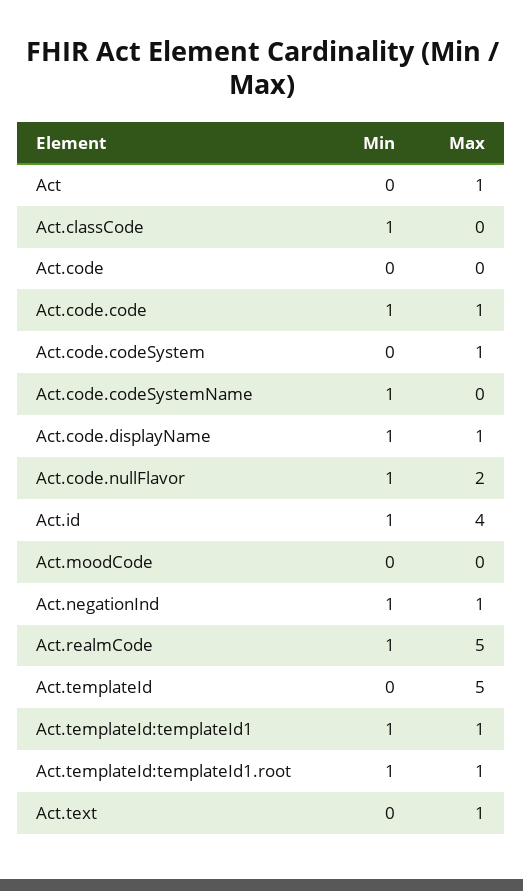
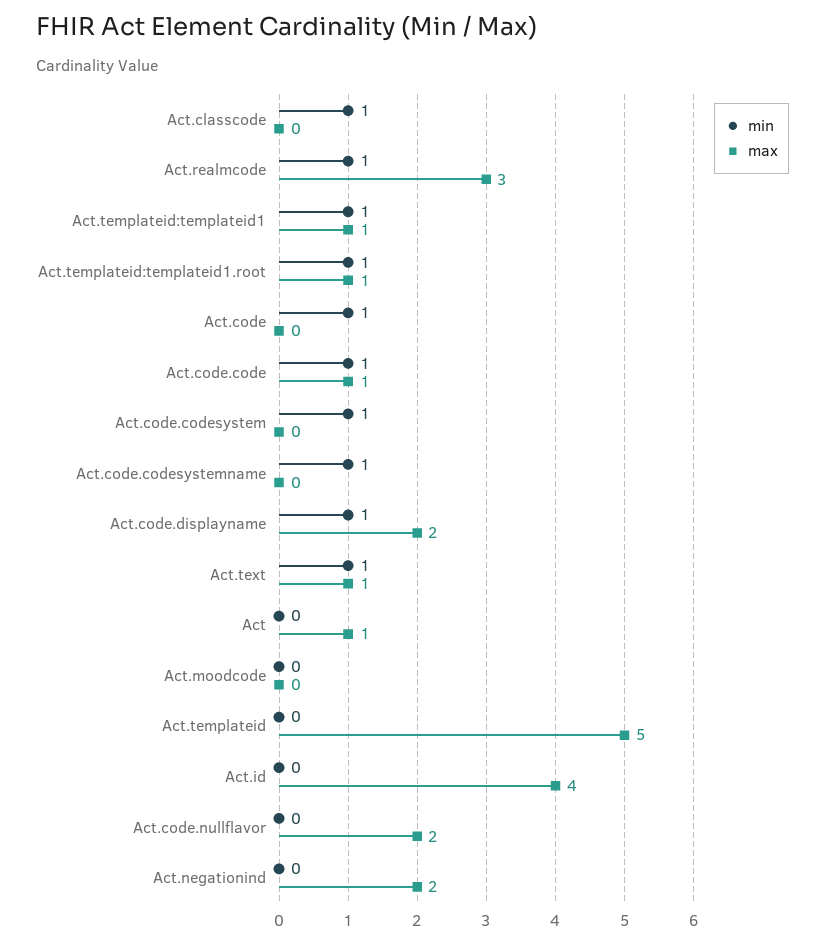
  {
    "Min": {
      "Act": 0,
      "Act.classCode": 1,
-     "Act.code": 0,
+     "Act.code": 1,
      "Act.code.code": 1,
-     "Act.code.codeSystem": 0,
+     "Act.code.codeSystem": 1,
      "Act.code.codeSystemName": 1,
      "Act.code.displayName": 1,
-     "Act.code.nullFlavor": 1,
+     "Act.code.nullFlavor": 0,
-     "Act.id": 1,
+     "Act.id": 0,
      "Act.moodCode": 0,
-     "Act.negationInd": 1,
+     "Act.negationInd": 0,
      "Act.realmCode": 1,
      "Act.templateId": 0,
      "Act.templateId:templateId1": 1,
      "Act.templateId:templateId1.root": 1,
-     "Act.text": 0
+     "Act.text": 1
    },
    "Max": {
      "Act": 1,
      "Act.classCode": 0,
      "Act.code": 0,
      "Act.code.code": 1,
-     "Act.code.codeSystem": 1,
+     "Act.code.codeSystem": 0,
      "Act.code.codeSystemName": 0,
-     "Act.code.displayName": 1,
+     "Act.code.displayName": 2,
      "Act.code.nullFlavor": 2,
      "Act.id": 4,
      "Act.moodCode": 0,
-     "Act.negationInd": 1,
+     "Act.negationInd": 2,
-     "Act.realmCode": 5,
+     "Act.realmCode": 3,
      "Act.templateId": 5,
      "Act.templateId:templateId1": 1,
      "Act.templateId:templateId1.root": 1,
      "Act.text": 1
    }
  }

